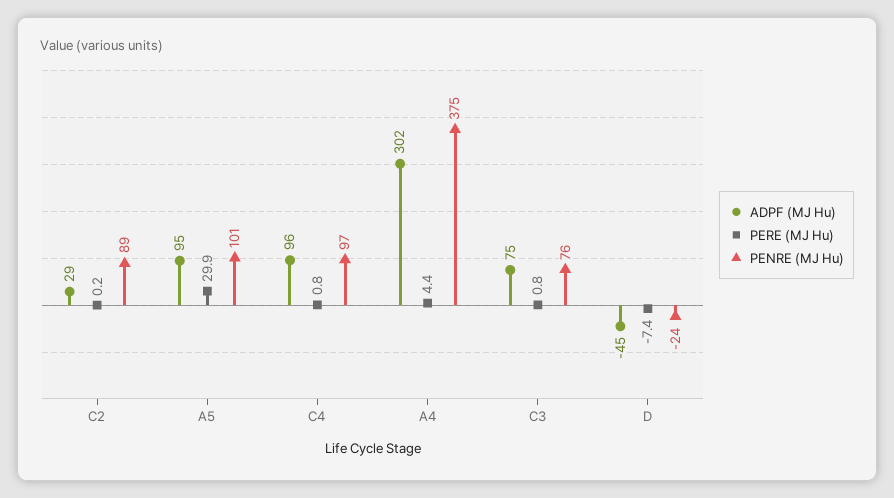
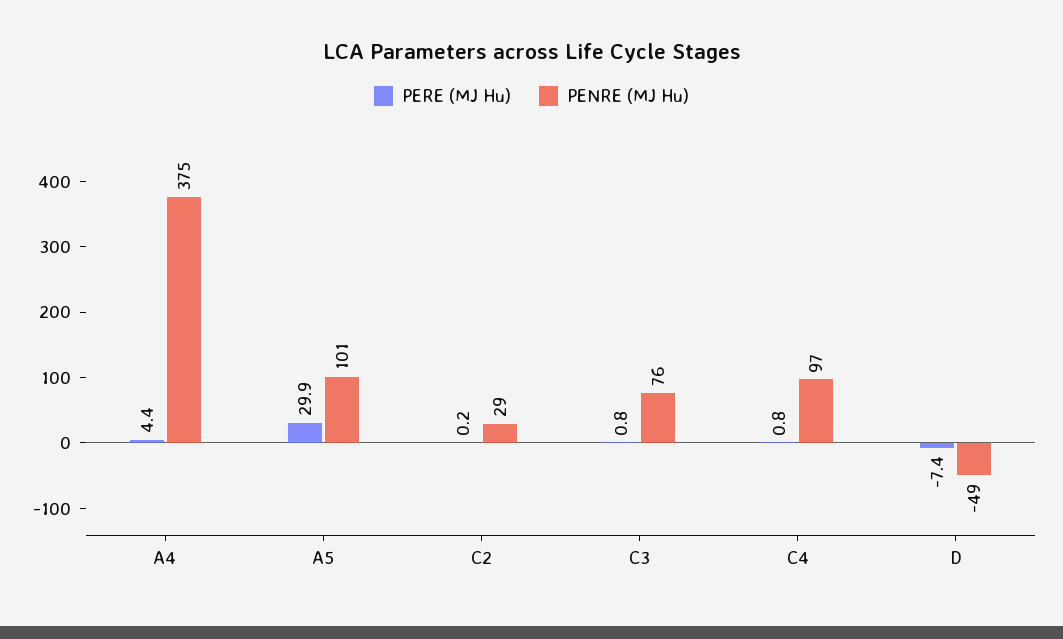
  {
-   "ADPF (MJ Hu)": {
-     "C2": 29,
-     "A5": 95,
-     "C4": 96,
-     "A4": 302,
-     "C3": 75,
-     "D": -45
-   },
    "PERE (MJ Hu)": {
      "C2": 0.2,
      "A5": 29.9,
      "C4": 0.8,
      "A4": 4.4,
      "C3": 0.8,
      "D": -7.4
    },
    "PENRE (MJ Hu)": {
-     "C2": 89,
+     "C2": 29,
      "A5": 101,
      "C4": 97,
      "A4": 375,
      "C3": 76,
-     "D": -24
+     "D": -49
    }
  }

